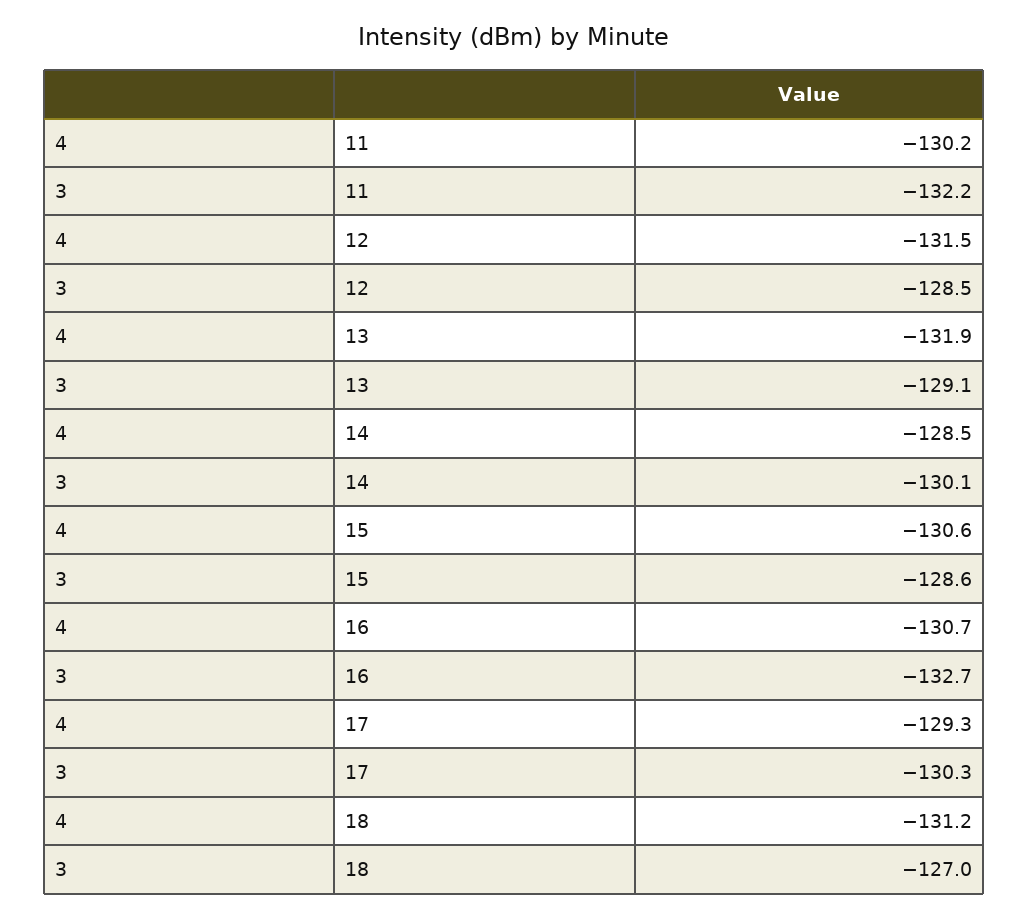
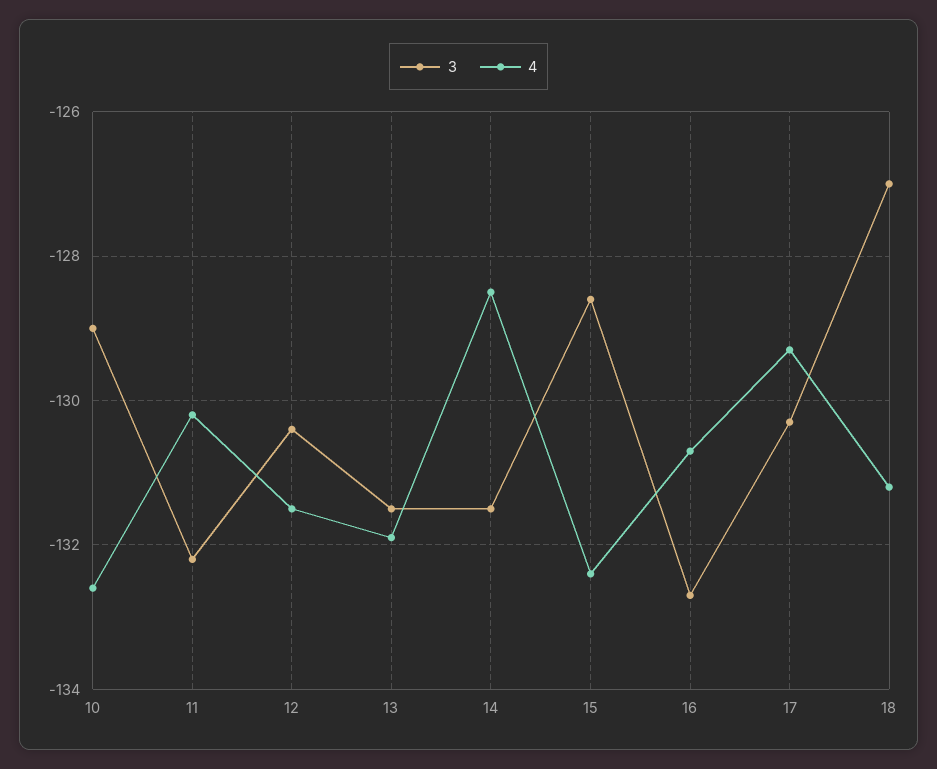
  {
    "4": {
      "11": -130.2,
      "12": -131.5,
      "13": -131.9,
      "14": -128.5,
-     "15": -130.6,
+     "15": -132.5,
      "16": -130.7,
      "17": -129.3,
-     "18": -131.2
+     "18": -131.2,
+     "10": -132.5
    },
    "3": {
      "11": -132.2,
-     "12": -128.5,
+     "12": -130.5,
-     "13": -129.1,
+     "13": -131.5,
-     "14": -130.1,
+     "14": -131.5,
      "15": -128.6,
      "16": -132.7,
      "17": -130.3,
-     "18": -127
+     "18": -127,
+     "10": -129
    }
  }

